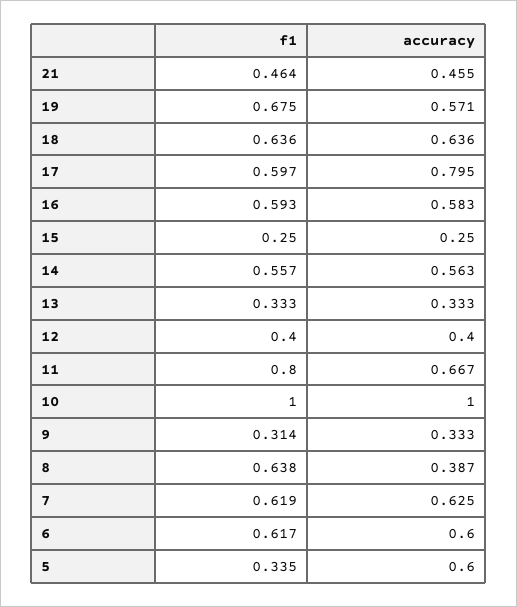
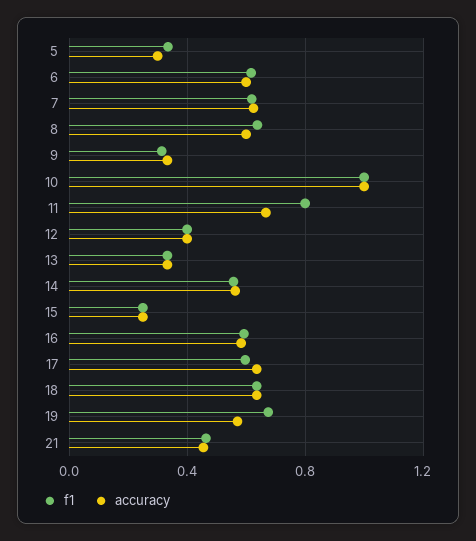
  {
    "f1": {
      "21": 0.464,
      "19": 0.675,
      "18": 0.636,
      "17": 0.597,
      "16": 0.593,
      "15": 0.25,
      "14": 0.557,
      "13": 0.333,
      "12": 0.4,
      "11": 0.8,
      "10": 1,
      "9": 0.314,
      "8": 0.638,
      "7": 0.619,
      "6": 0.617,
      "5": 0.335
    },
    "accuracy": {
      "21": 0.455,
      "19": 0.571,
      "18": 0.636,
-     "17": 0.795,
+     "17": 0.65,
      "16": 0.583,
      "15": 0.25,
      "14": 0.563,
      "13": 0.333,
      "12": 0.4,
      "11": 0.667,
      "10": 1,
      "9": 0.333,
-     "8": 0.387,
+     "8": 0.6,
      "7": 0.625,
      "6": 0.6,
-     "5": 0.6
+     "5": 0.3
    }
  }

